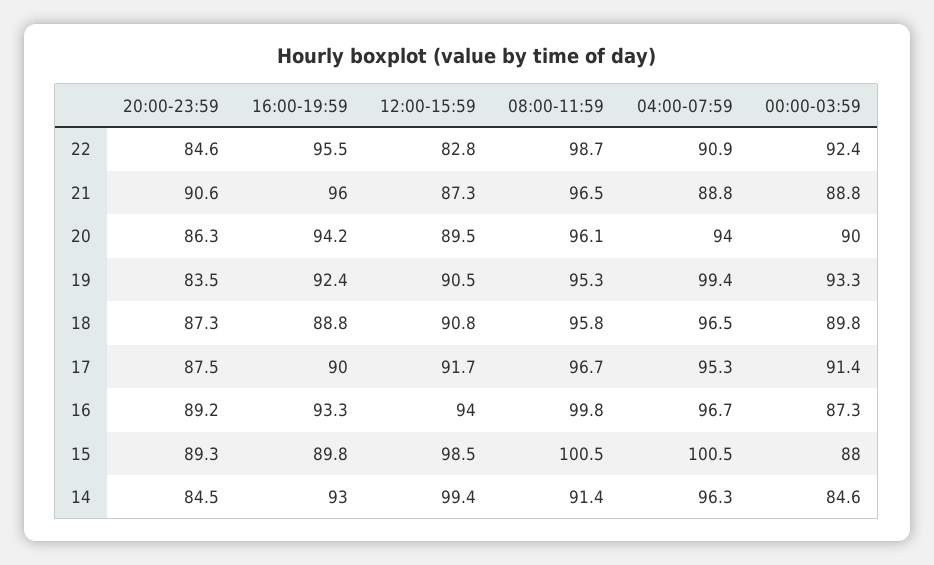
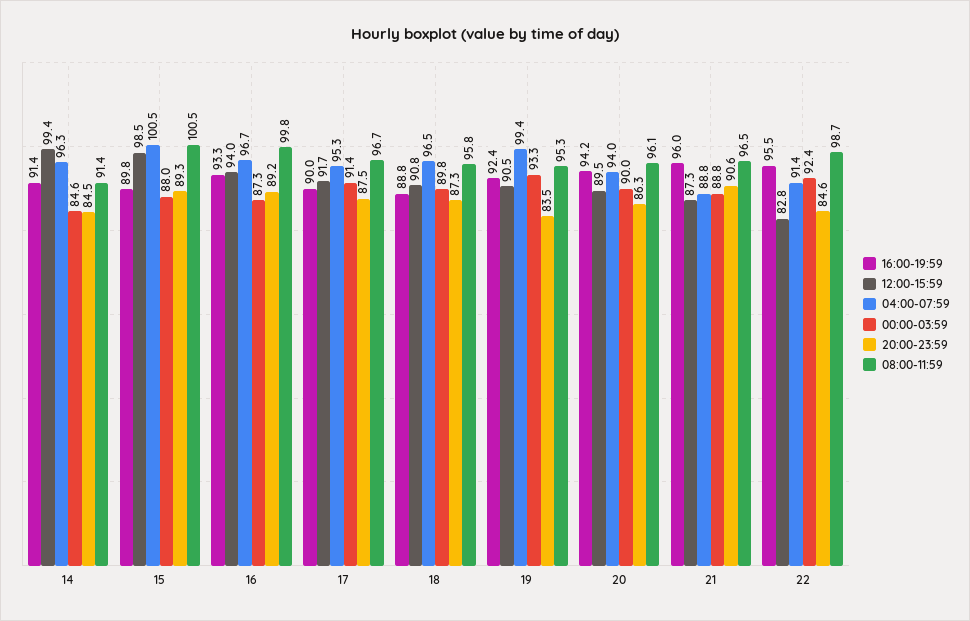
  {
    "20:00-23:59": {
      "22": 84.6,
      "21": 90.6,
      "20": 86.3,
      "19": 83.5,
      "18": 87.3,
      "17": 87.5,
      "16": 89.2,
      "15": 89.3,
      "14": 84.5
    },
    "16:00-19:59": {
      "22": 95.5,
      "21": 96,
      "20": 94.2,
      "19": 92.4,
      "18": 88.8,
      "17": 90,
      "16": 93.3,
      "15": 89.8,
-     "14": 93
+     "14": 91.4
    },
    "12:00-15:59": {
      "22": 82.8,
      "21": 87.3,
      "20": 89.5,
      "19": 90.5,
      "18": 90.8,
      "17": 91.7,
      "16": 94,
      "15": 98.5,
      "14": 99.4
    },
    "08:00-11:59": {
      "22": 98.7,
      "21": 96.5,
      "20": 96.1,
      "19": 95.3,
      "18": 95.8,
      "17": 96.7,
      "16": 99.8,
      "15": 100.5,
      "14": 91.4
    },
    "04:00-07:59": {
-     "22": 90.9,
+     "22": 91.4,
      "21": 88.8,
      "20": 94,
      "19": 99.4,
      "18": 96.5,
      "17": 95.3,
      "16": 96.7,
      "15": 100.5,
      "14": 96.3
    },
    "00:00-03:59": {
      "22": 92.4,
      "21": 88.8,
      "20": 90,
      "19": 93.3,
      "18": 89.8,
      "17": 91.4,
      "16": 87.3,
      "15": 88,
      "14": 84.6
    }
  }

